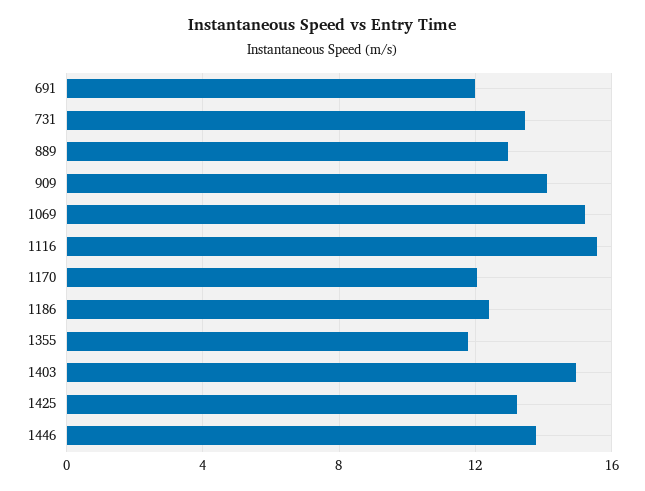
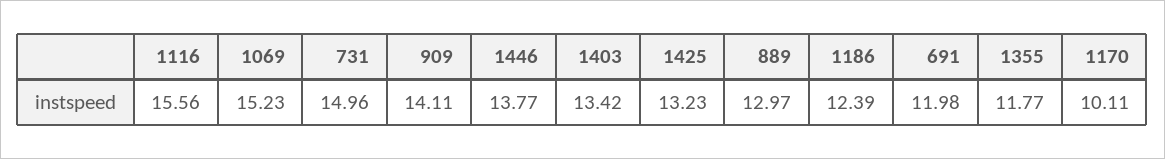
  {
    "691": 11.98,
-   "731": 13.5,
+   "731": 14.96,
    "889": 12.97,
    "909": 14.11,
    "1069": 15.23,
    "1116": 15.56,
-   "1170": 12,
+   "1170": 10.11,
    "1186": 12.39,
    "1355": 11.77,
-   "1403": 15,
+   "1403": 13.42,
    "1425": 13.23,
    "1446": 13.77
  }

